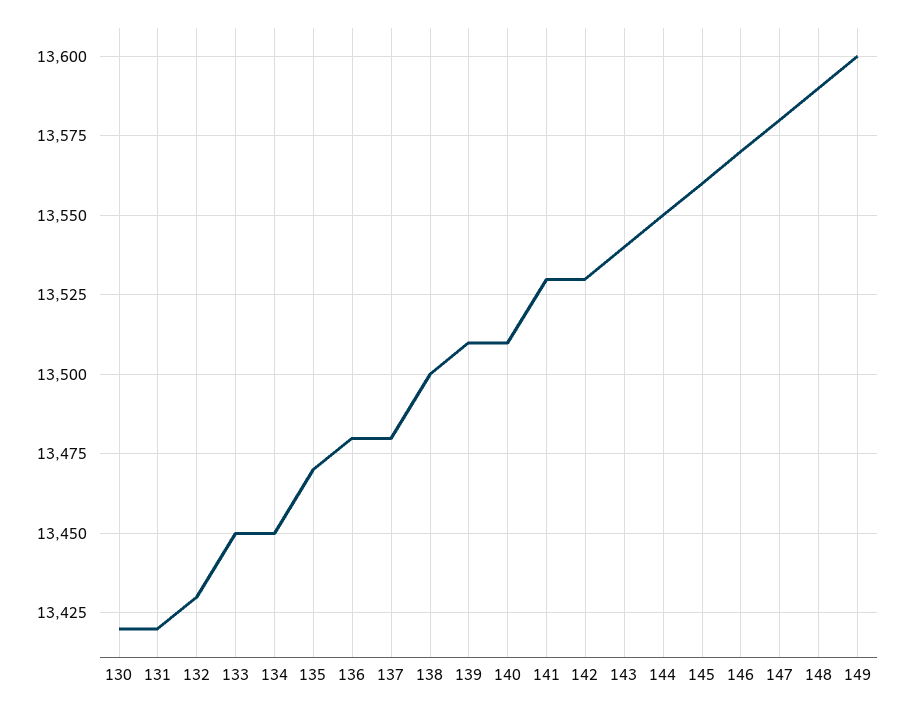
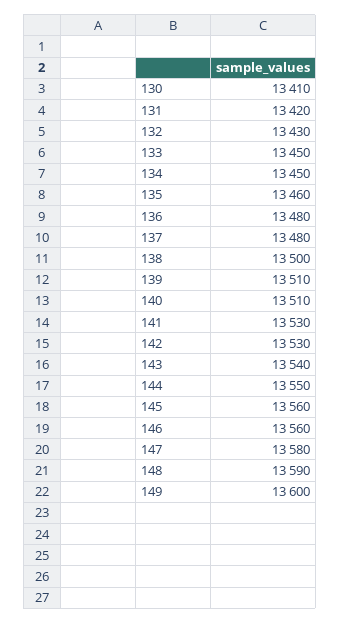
  {
-   "130": 13420,
+   "130": 13410,
    "131": 13420,
    "132": 13430,
    "133": 13450,
    "134": 13450,
-   "135": 13470,
+   "135": 13460,
    "136": 13480,
    "137": 13480,
    "138": 13500,
    "139": 13510,
    "140": 13510,
    "141": 13530,
    "142": 13530,
    "143": 13540,
    "144": 13550,
    "145": 13560,
-   "146": 13570,
+   "146": 13560,
    "147": 13580,
    "148": 13590,
    "149": 13600
  }

